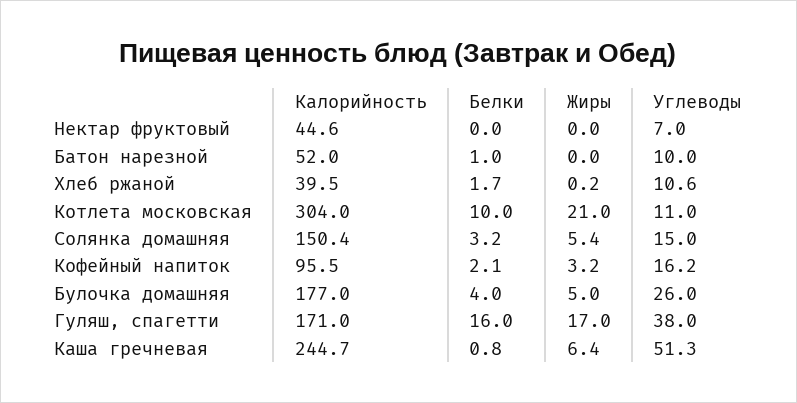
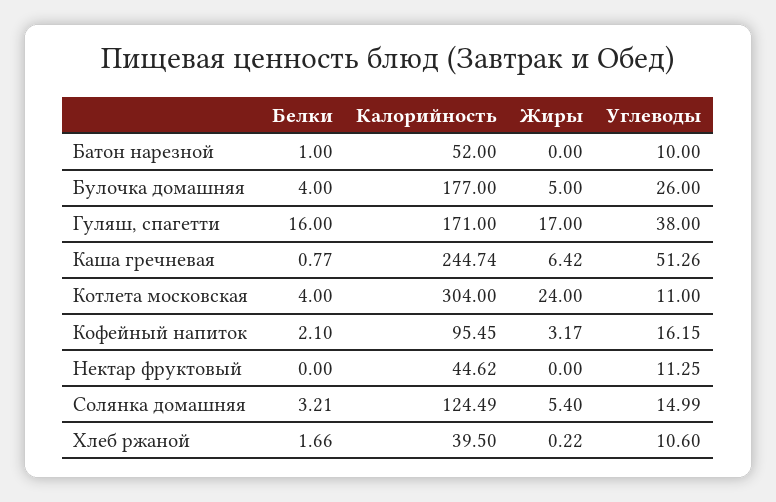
  {
    "Калорийность": {
      "Нектар фруктовый": 44.62,
      "Батон нарезной": 52,
      "Хлеб ржаной": 39.5,
      "Котлета московская": 304,
-     "Солянка домашняя": 150.4,
+     "Солянка домашняя": 124.49,
      "Кофейный напиток": 95.45,
      "Булочка домашняя": 177,
      "Гуляш, спагетти": 171,
      "Каша гречневая": 244.74
    },
    "Белки": {
      "Нектар фруктовый": 0,
      "Батон нарезной": 1,
      "Хлеб ржаной": 1.66,
-     "Котлета московская": 10,
+     "Котлета московская": 4,
      "Солянка домашняя": 3.21,
      "Кофейный напиток": 2.1,
      "Булочка домашняя": 4,
      "Гуляш, спагетти": 16,
      "Каша гречневая": 0.77
    },
    "Жиры": {
      "Нектар фруктовый": 0,
      "Батон нарезной": 0,
      "Хлеб ржаной": 0.22,
-     "Котлета московская": 21,
+     "Котлета московская": 24,
      "Солянка домашняя": 5.4,
      "Кофейный напиток": 3.17,
      "Булочка домашняя": 5,
      "Гуляш, спагетти": 17,
      "Каша гречневая": 6.42
    },
    "Углеводы": {
-     "Нектар фруктовый": 7,
+     "Нектар фруктовый": 11.25,
      "Батон нарезной": 10,
      "Хлеб ржаной": 10.6,
      "Котлета московская": 11,
      "Солянка домашняя": 14.99,
      "Кофейный напиток": 16.15,
      "Булочка домашняя": 26,
      "Гуляш, спагетти": 38,
      "Каша гречневая": 51.26
    }
  }

